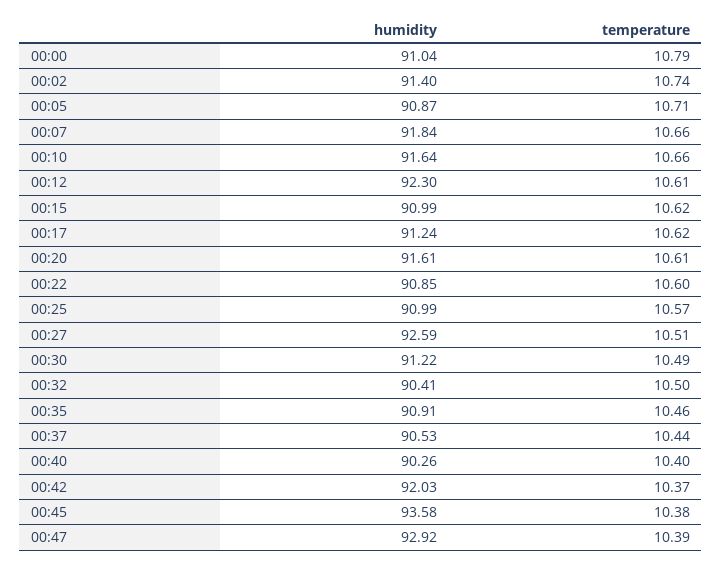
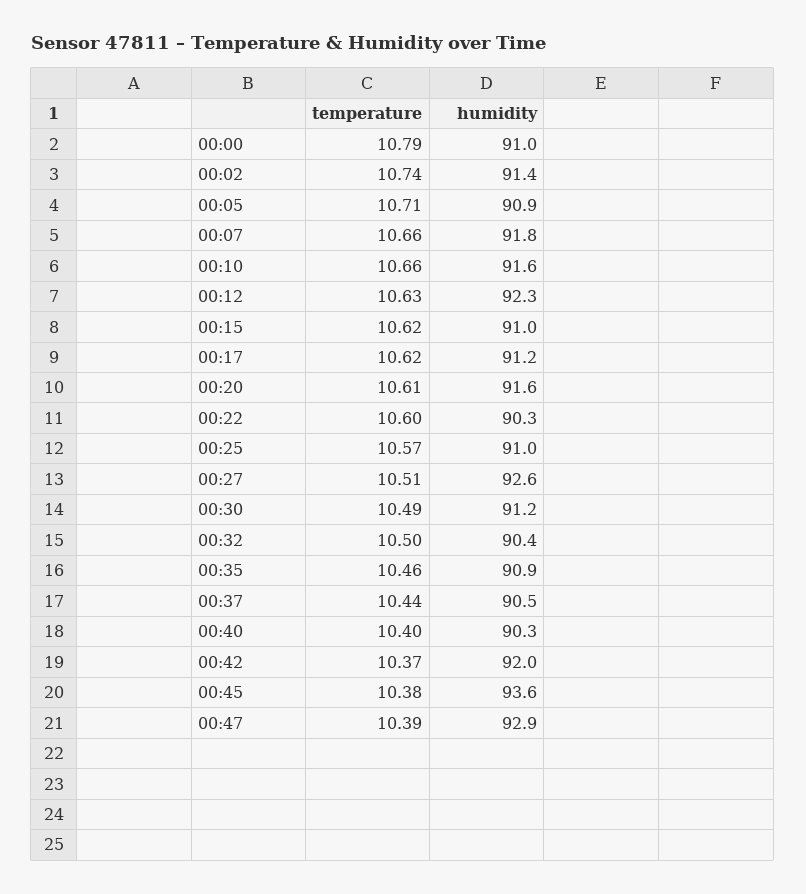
  {
    "humidity": {
      "00:00": 91.04,
      "00:02": 91.4,
      "00:05": 90.87,
      "00:07": 91.84,
      "00:10": 91.64,
      "00:12": 92.3,
      "00:15": 90.99,
      "00:17": 91.24,
      "00:20": 91.61,
-     "00:22": 90.85,
+     "00:22": 90.3,
      "00:25": 90.99,
      "00:27": 92.59,
      "00:30": 91.22,
      "00:32": 90.41,
      "00:35": 90.91,
      "00:37": 90.53,
      "00:40": 90.26,
      "00:42": 92.03,
      "00:45": 93.58,
      "00:47": 92.92
    },
    "temperature": {
      "00:00": 10.79,
      "00:02": 10.74,
      "00:05": 10.71,
      "00:07": 10.66,
      "00:10": 10.66,
-     "00:12": 10.61,
+     "00:12": 10.63,
      "00:15": 10.62,
      "00:17": 10.62,
      "00:20": 10.61,
      "00:22": 10.6,
      "00:25": 10.57,
      "00:27": 10.51,
      "00:30": 10.49,
      "00:32": 10.5,
      "00:35": 10.46,
      "00:37": 10.44,
      "00:40": 10.4,
      "00:42": 10.37,
      "00:45": 10.38,
      "00:47": 10.39
    }
  }

